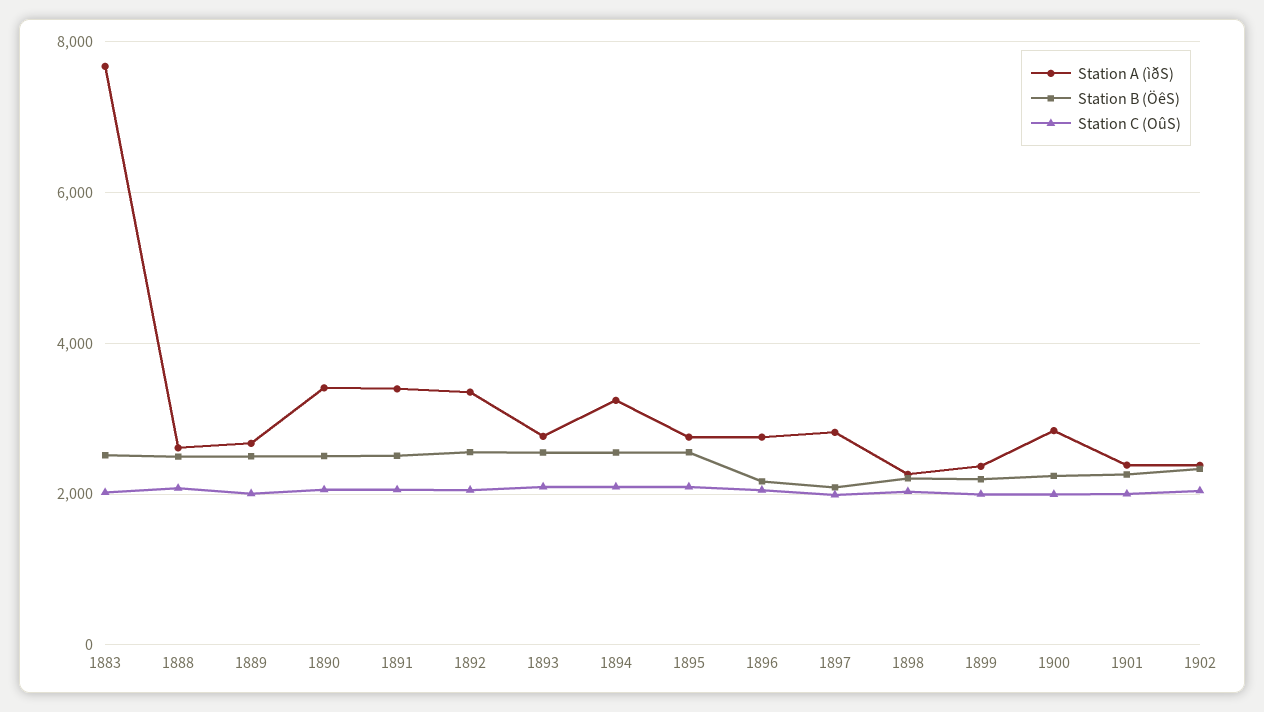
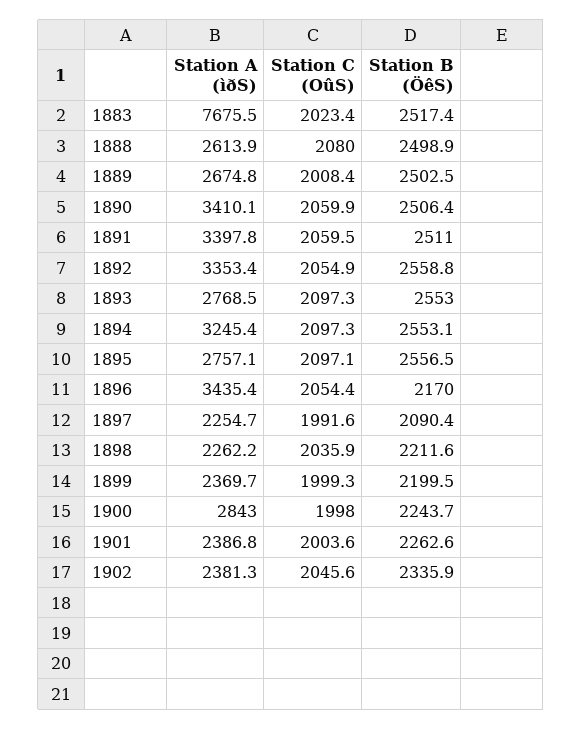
  {
    "Station A (ìðS)": {
      "1883": 7675.5,
      "1888": 2613.9,
      "1889": 2674.8,
      "1890": 3410.1,
      "1891": 3397.8,
      "1892": 3353.4,
      "1893": 2768.5,
      "1894": 3245.4,
      "1895": 2757.1,
-     "1896": 2800,
+     "1896": 3435.4,
-     "1897": 2800,
+     "1897": 2254.7,
      "1898": 2262.2,
      "1899": 2369.7,
      "1900": 2843,
      "1901": 2386.8,
      "1902": 2381.3
    },
    "Station B (ÖêS)": {
      "1883": 2517.4,
      "1888": 2498.9,
      "1889": 2502.5,
      "1890": 2506.4,
      "1891": 2511,
      "1892": 2558.8,
      "1893": 2553,
      "1894": 2553.1,
      "1895": 2556.5,
      "1896": 2170,
      "1897": 2090.4,
      "1898": 2211.6,
      "1899": 2199.5,
      "1900": 2243.7,
      "1901": 2262.6,
      "1902": 2335.9
    },
    "Station C (OûS)": {
      "1883": 2023.4,
      "1888": 2080,
      "1889": 2008.4,
      "1890": 2059.9,
      "1891": 2059.5,
      "1892": 2054.9,
      "1893": 2097.3,
      "1894": 2097.3,
      "1895": 2097.1,
      "1896": 2054.4,
      "1897": 1991.6,
      "1898": 2035.9,
      "1899": 1999.3,
      "1900": 1998,
      "1901": 2003.6,
      "1902": 2045.6
    }
  }

